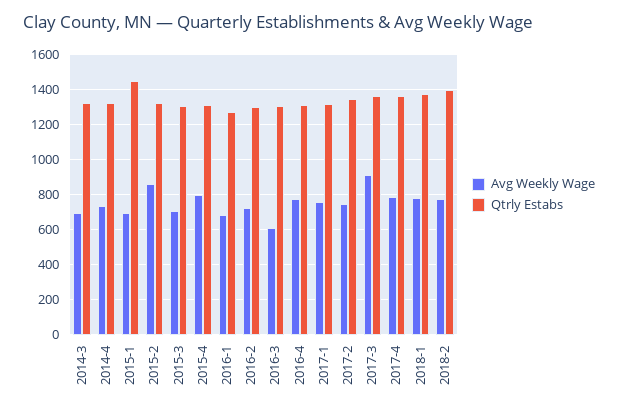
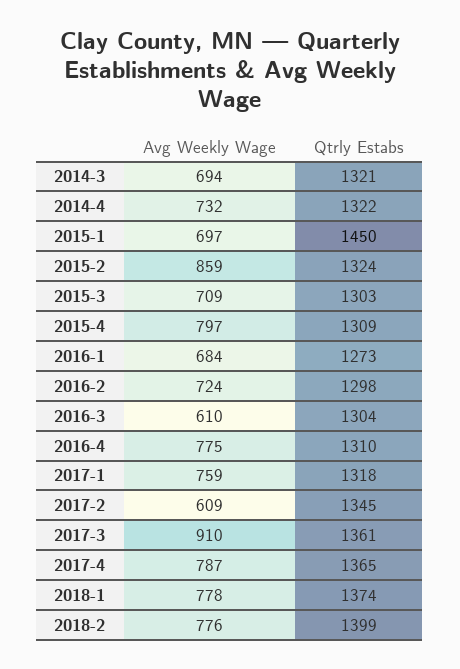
  {
    "Avg Weekly Wage": {
      "2014-3": 694,
      "2014-4": 732,
      "2015-1": 697,
      "2015-2": 859,
      "2015-3": 709,
      "2015-4": 797,
      "2016-1": 684,
      "2016-2": 724,
      "2016-3": 610,
      "2016-4": 775,
      "2017-1": 759,
-     "2017-2": 750,
+     "2017-2": 609,
      "2017-3": 910,
      "2017-4": 787,
      "2018-1": 778,
      "2018-2": 776
    },
    "Qtrly Estabs": {
      "2014-3": 1321,
      "2014-4": 1322,
      "2015-1": 1450,
      "2015-2": 1324,
      "2015-3": 1303,
      "2015-4": 1309,
      "2016-1": 1273,
      "2016-2": 1298,
      "2016-3": 1304,
      "2016-4": 1310,
      "2017-1": 1318,
      "2017-2": 1345,
      "2017-3": 1361,
      "2017-4": 1365,
      "2018-1": 1374,
      "2018-2": 1399
    }
  }

